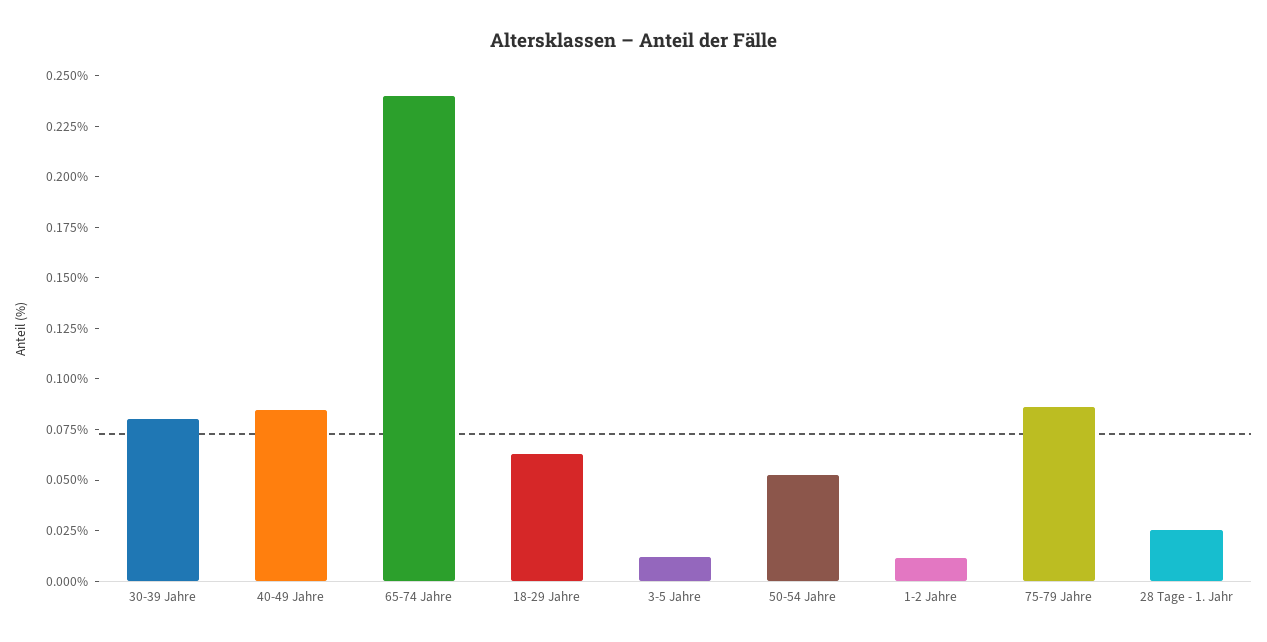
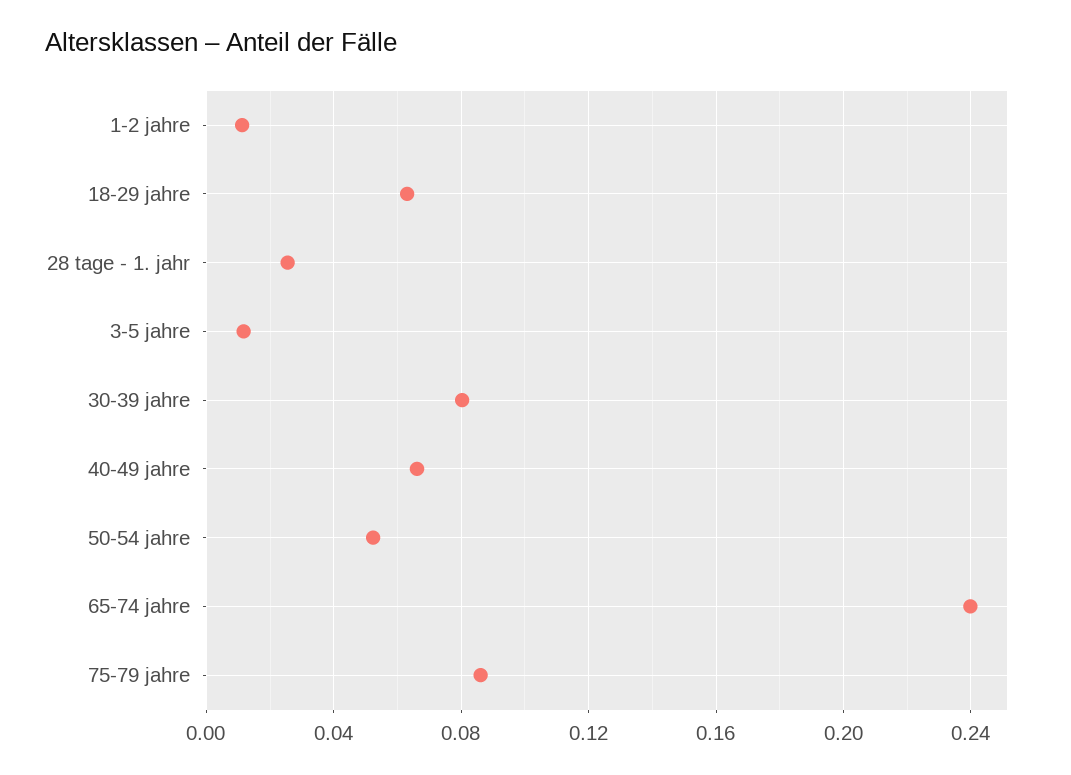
  {
    "30-39 Jahre": 0.08,
-   "40-49 Jahre": 0.085,
+   "40-49 Jahre": 0.065,
    "65-74 Jahre": 0.24,
    "18-29 Jahre": 0.065,
    "3-5 Jahre": 0.01,
    "50-54 Jahre": 0.05,
    "1-2 Jahre": 0.01,
    "75-79 Jahre": 0.085,
    "28 Tage - 1. Jahr": 0.025
  }

